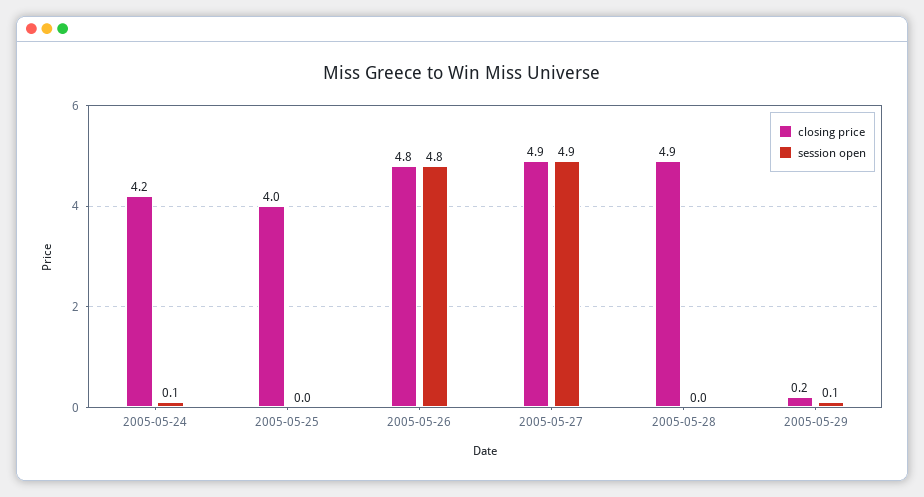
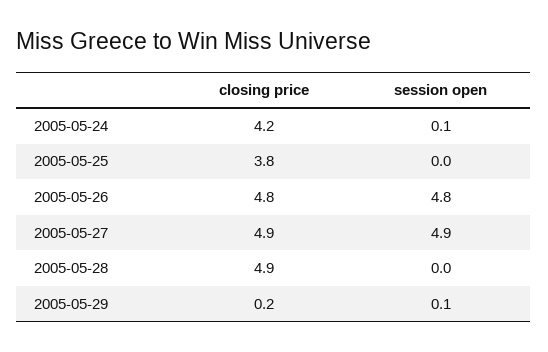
  {
    "closing price": {
      "2005-05-24": 4.2,
-     "2005-05-25": 4,
+     "2005-05-25": 3.8,
      "2005-05-26": 4.8,
      "2005-05-27": 4.9,
      "2005-05-28": 4.9,
      "2005-05-29": 0.2
    },
    "session open": {
      "2005-05-24": 0.1,
      "2005-05-25": 0,
      "2005-05-26": 4.8,
      "2005-05-27": 4.9,
      "2005-05-28": 0,
      "2005-05-29": 0.1
    }
  }

